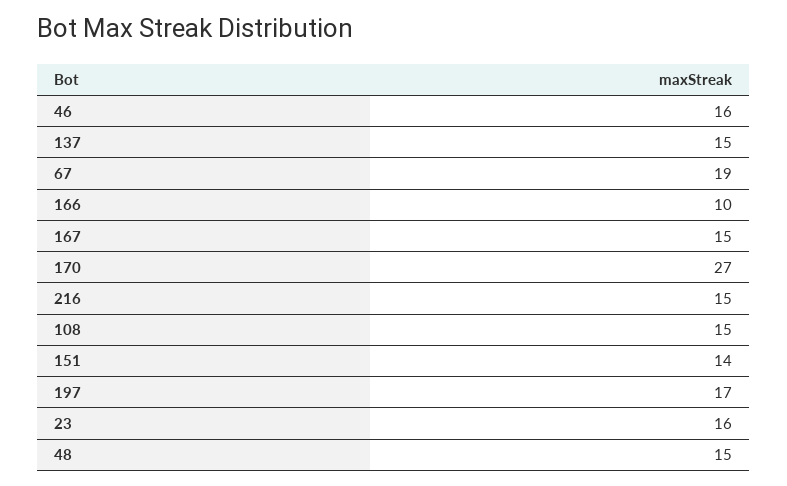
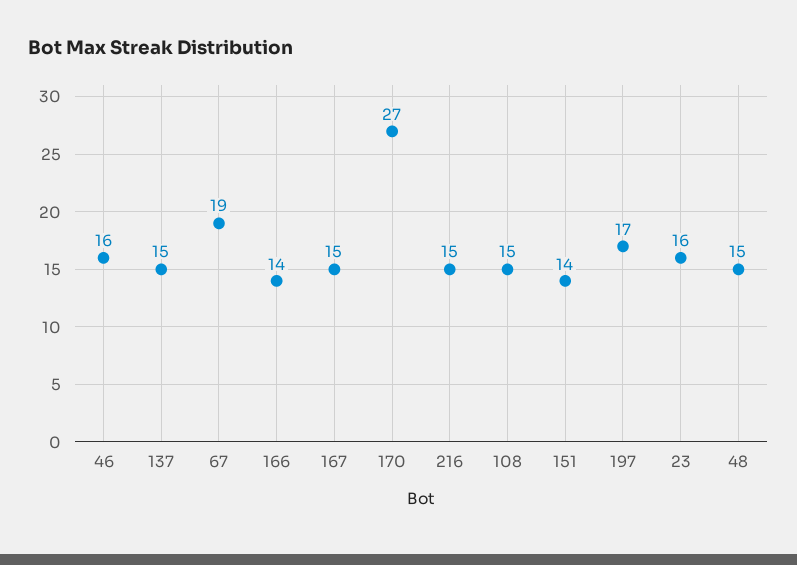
  {
    "46": 16,
    "137": 15,
    "67": 19,
-   "166": 10,
+   "166": 14,
    "167": 15,
    "170": 27,
    "216": 15,
    "108": 15,
    "151": 14,
    "197": 17,
    "23": 16,
    "48": 15
  }

